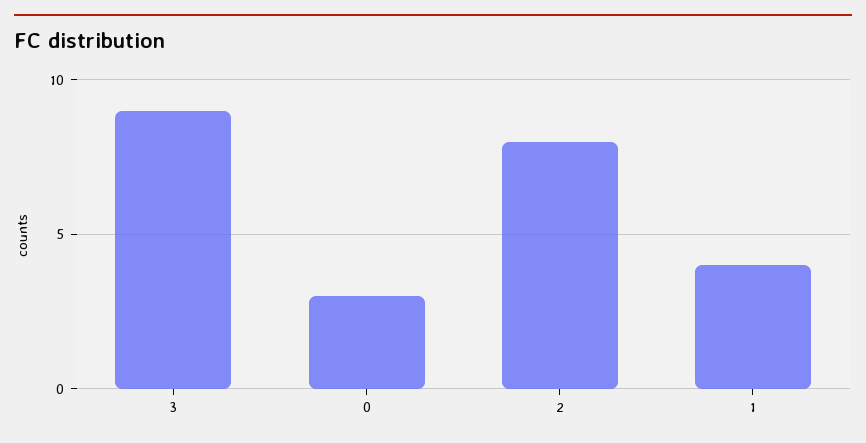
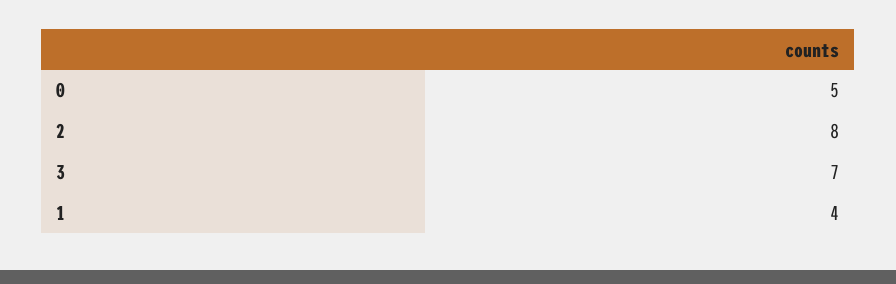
  {
-   "3": 9,
+   "3": 7,
-   "0": 3,
+   "0": 5,
    "2": 8,
    "1": 4
  }

